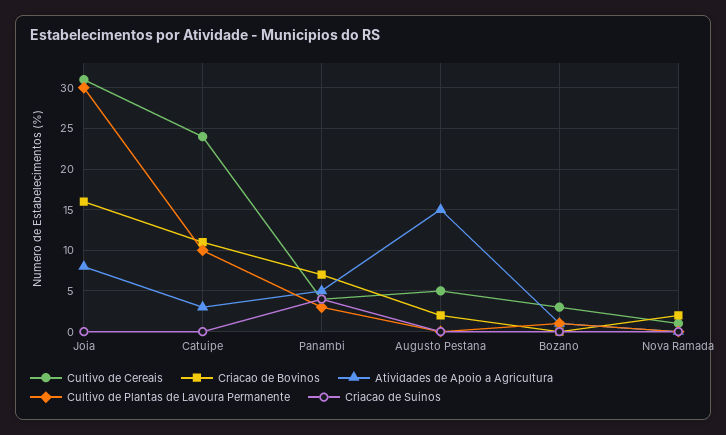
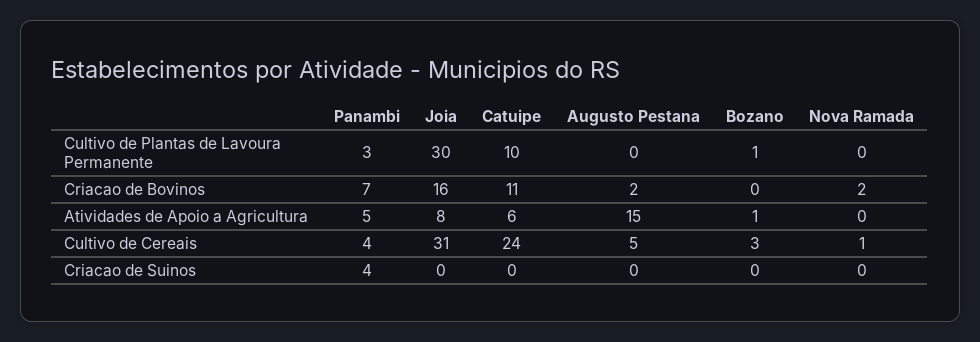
  {
    "Cultivo de Cereais": {
      "Joia": 31,
      "Catuipe": 24,
      "Panambi": 4,
      "Augusto Pestana": 5,
      "Bozano": 3,
      "Nova Ramada": 1
    },
    "Criacao de Bovinos": {
      "Joia": 16,
      "Catuipe": 11,
      "Panambi": 7,
      "Augusto Pestana": 2,
      "Bozano": 0,
      "Nova Ramada": 2
    },
    "Atividades de Apoio a Agricultura": {
      "Joia": 8,
-     "Catuipe": 3,
+     "Catuipe": 6,
      "Panambi": 5,
      "Augusto Pestana": 15,
      "Bozano": 1,
      "Nova Ramada": 0
    },
    "Cultivo de Plantas de Lavoura Permanente": {
      "Joia": 30,
      "Catuipe": 10,
      "Panambi": 3,
      "Augusto Pestana": 0,
      "Bozano": 1,
      "Nova Ramada": 0
    },
    "Criacao de Suinos": {
      "Joia": 0,
      "Catuipe": 0,
      "Panambi": 4,
      "Augusto Pestana": 0,
      "Bozano": 0,
      "Nova Ramada": 0
    }
  }

